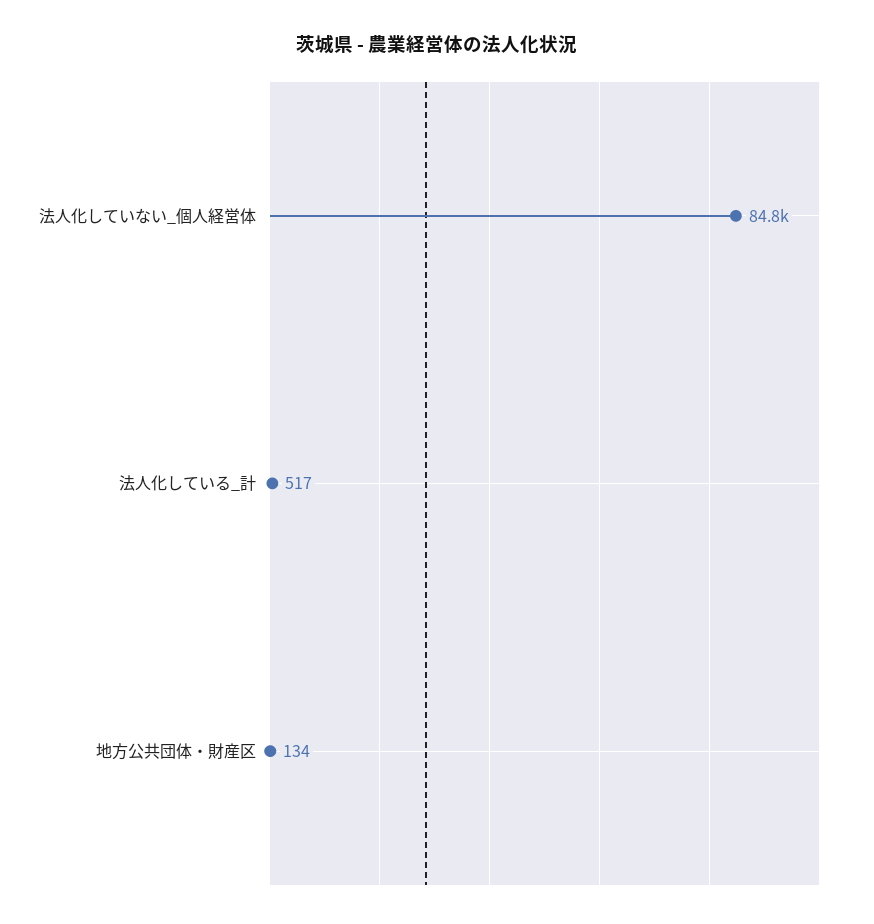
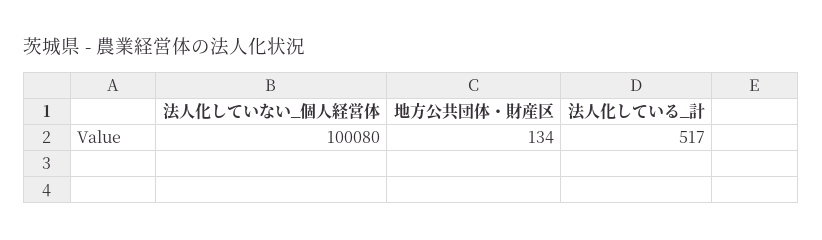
  {
-   "法人化していない_個人経営体": 84800,
+   "法人化していない_個人経営体": 100080,
    "法人化している_計": 517,
    "地方公共団体・財産区": 134
  }

